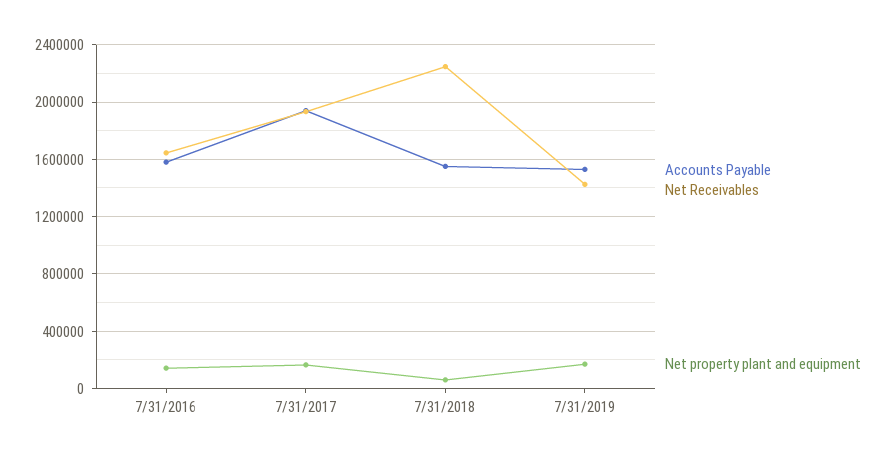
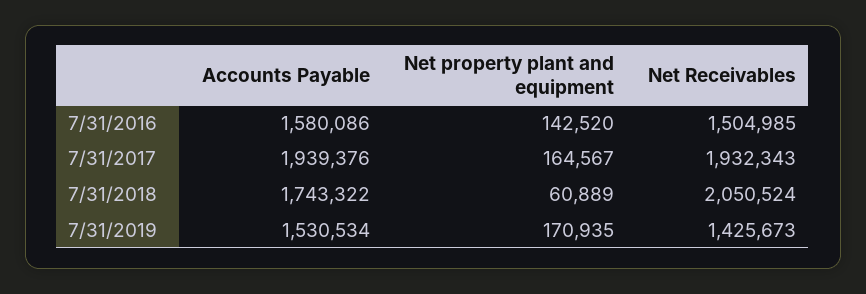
  {
    "Accounts Payable": {
      "7/31/2016": 1580086,
      "7/31/2017": 1939376,
-     "7/31/2018": 1550000,
+     "7/31/2018": 1743322,
      "7/31/2019": 1530534
    },
    "Net Receivables": {
-     "7/31/2016": 1650000,
+     "7/31/2016": 1504985,
      "7/31/2017": 1932343,
-     "7/31/2018": 2250000,
+     "7/31/2018": 2050524,
      "7/31/2019": 1425673
    },
    "Net property plant and equipment": {
      "7/31/2016": 142520,
      "7/31/2017": 164567,
      "7/31/2018": 60889,
      "7/31/2019": 170935
    }
  }

